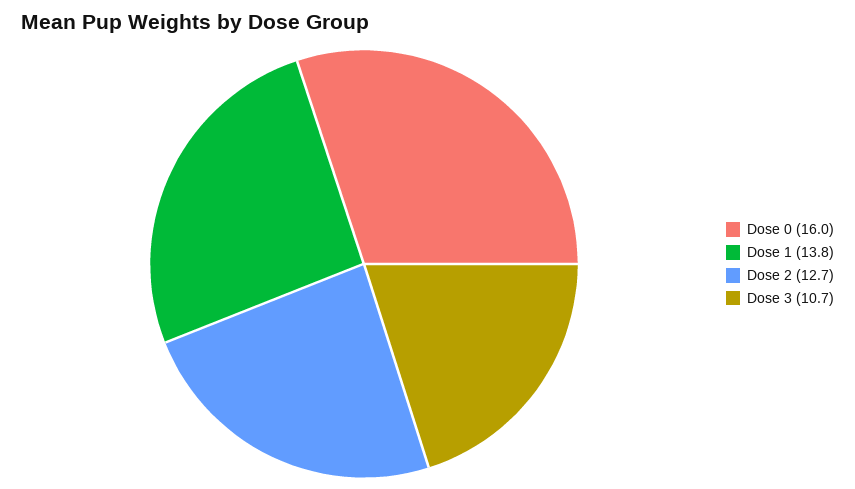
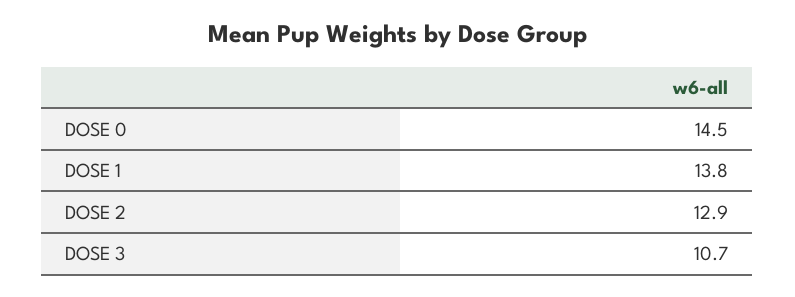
  {
-   "Dose 0": 16,
+   "Dose 0": 14.5,
    "Dose 1": 13.8,
-   "Dose 2": 12.7,
+   "Dose 2": 12.9,
    "Dose 3": 10.7
  }

